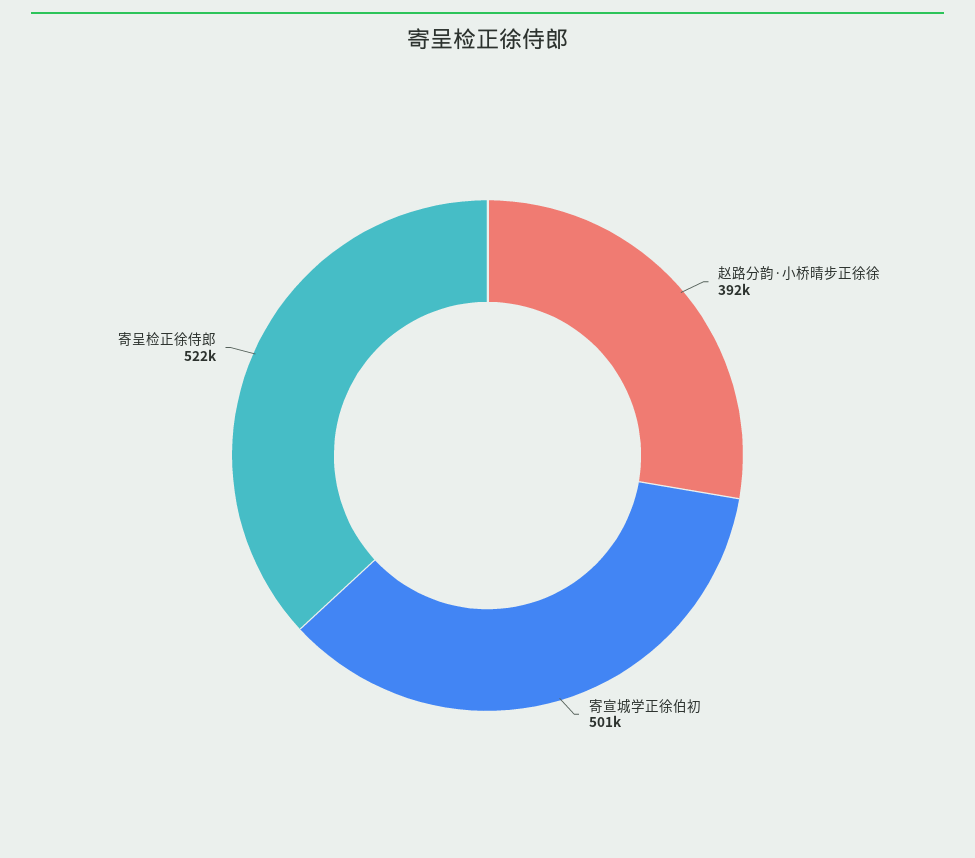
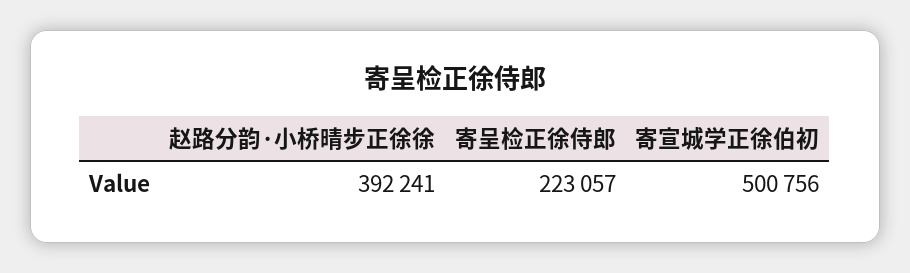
  {
    "赵路分韵·小桥晴步正徐徐": 392241,
    "寄宣城学正徐伯初": 500756,
-   "寄呈检正徐侍郎": 522000
+   "寄呈检正徐侍郎": 223057
  }

